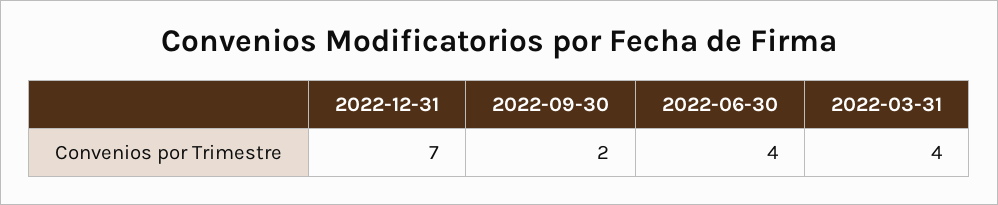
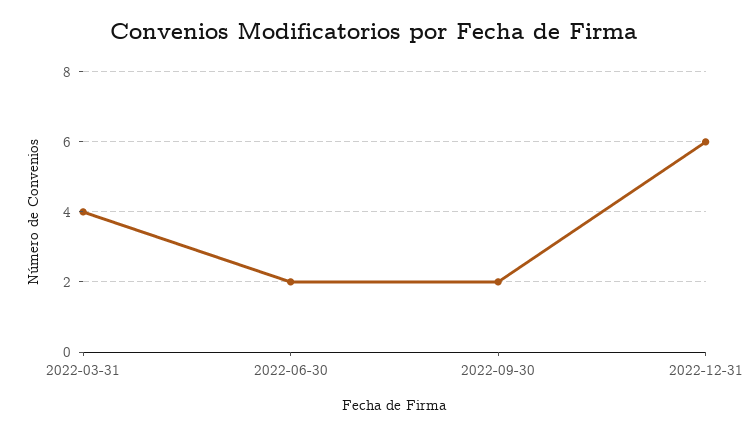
  {
-   "2022-12-31": 7,
+   "2022-12-31": 6,
    "2022-09-30": 2,
-   "2022-06-30": 4,
+   "2022-06-30": 2,
    "2022-03-31": 4
  }

